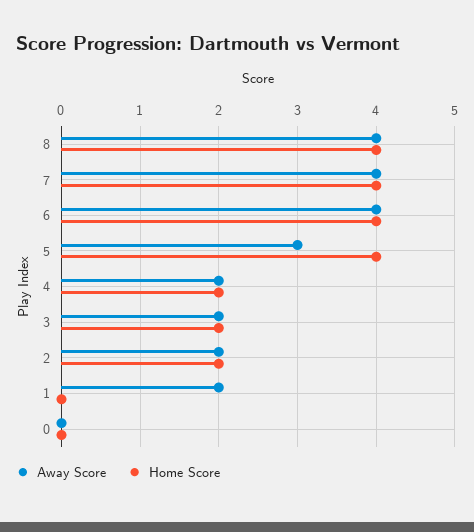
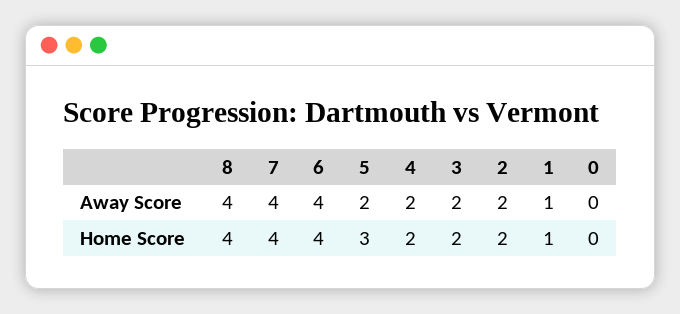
  {
    "Away Score": {
      "8": 4,
      "7": 4,
      "6": 4,
-     "5": 3,
+     "5": 2,
      "4": 2,
      "3": 2,
      "2": 2,
-     "1": 2,
+     "1": 1,
      "0": 0
    },
    "Home Score": {
      "8": 4,
      "7": 4,
      "6": 4,
-     "5": 4,
+     "5": 3,
      "4": 2,
      "3": 2,
      "2": 2,
-     "1": 0,
+     "1": 1,
      "0": 0
    }
  }

